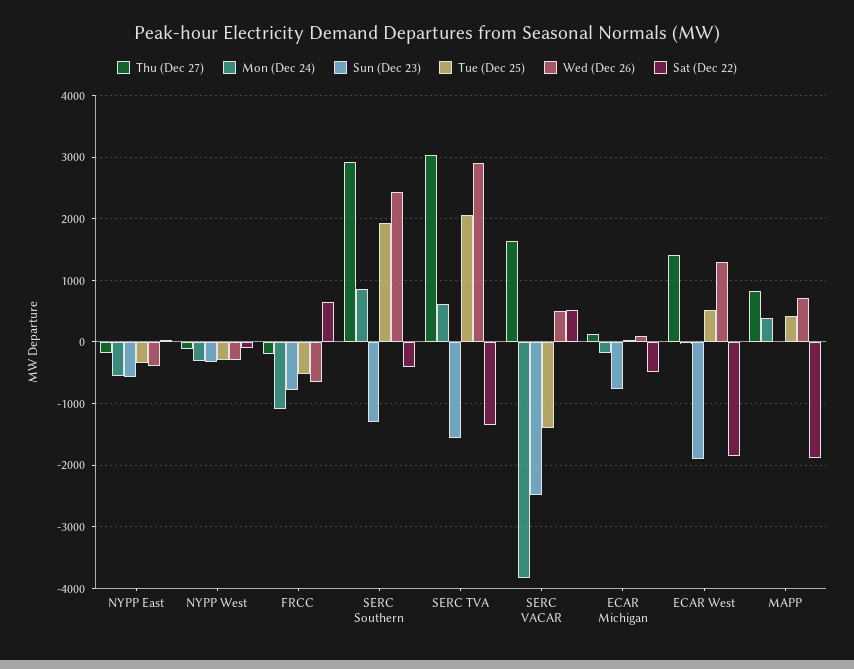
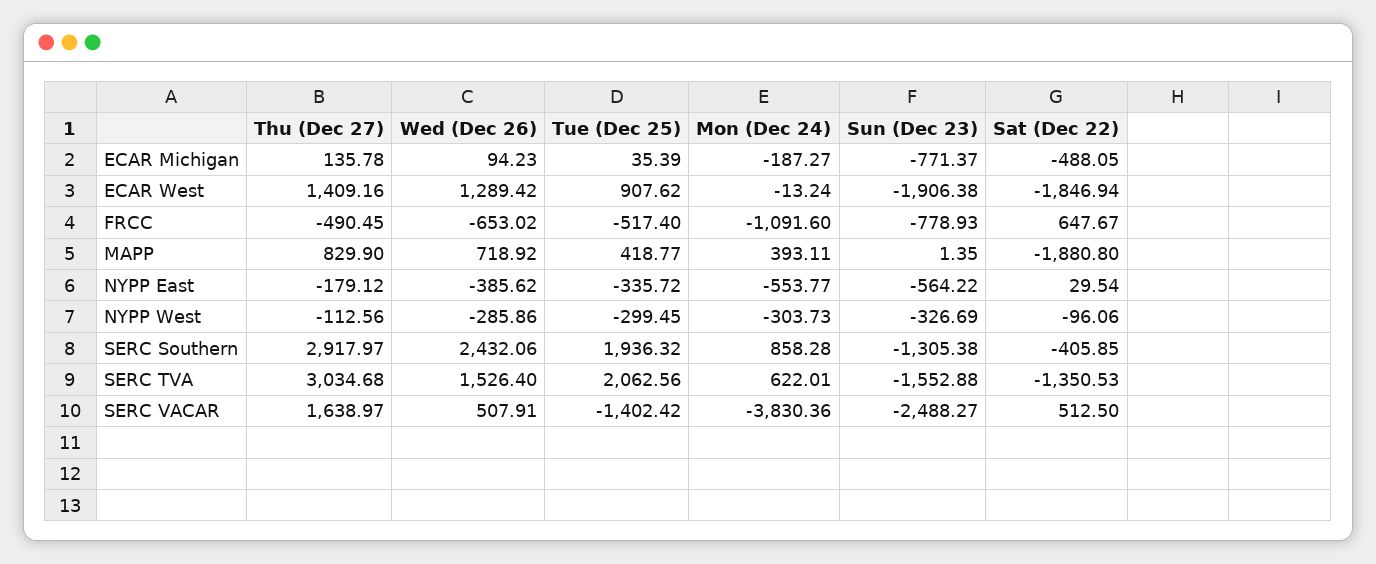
  {
    "Thu (Dec 27)": {
      "NYPP East": -179.12,
      "NYPP West": -112.56,
-     "FRCC": -200,
+     "FRCC": -490.45,
      "SERC Southern": 2917.97,
      "SERC TVA": 3034.68,
      "SERC VACAR": 1638.97,
      "ECAR Michigan": 135.78,
      "ECAR West": 1409.16,
      "MAPP": 829.9
    },
    "Mon (Dec 24)": {
      "NYPP East": -553.77,
      "NYPP West": -303.73,
      "FRCC": -1091.6,
      "SERC Southern": 858.28,
      "SERC TVA": 622.01,
      "SERC VACAR": -3830.36,
      "ECAR Michigan": -187.27,
      "ECAR West": -13.24,
      "MAPP": 393.11
    },
    "Sun (Dec 23)": {
      "NYPP East": -564.22,
      "NYPP West": -326.69,
      "FRCC": -778.93,
      "SERC Southern": -1305.38,
      "SERC TVA": -1552.88,
      "SERC VACAR": -2488.27,
      "ECAR Michigan": -771.37,
      "ECAR West": -1906.38,
      "MAPP": 1.35
    },
    "Tue (Dec 25)": {
      "NYPP East": -335.72,
      "NYPP West": -299.45,
      "FRCC": -517.4,
      "SERC Southern": 1936.32,
      "SERC TVA": 2062.56,
      "SERC VACAR": -1402.42,
      "ECAR Michigan": 35.39,
-     "ECAR West": 500,
+     "ECAR West": 907.62,
      "MAPP": 418.77
    },
    "Wed (Dec 26)": {
      "NYPP East": -385.62,
      "NYPP West": -285.86,
      "FRCC": -653.02,
      "SERC Southern": 2432.06,
-     "SERC TVA": 2900,
+     "SERC TVA": 1526.4,
      "SERC VACAR": 507.91,
      "ECAR Michigan": 94.23,
      "ECAR West": 1289.42,
      "MAPP": 718.92
    },
    "Sat (Dec 22)": {
      "NYPP East": 29.54,
      "NYPP West": -96.06,
      "FRCC": 647.67,
      "SERC Southern": -405.85,
      "SERC TVA": -1350.53,
      "SERC VACAR": 512.5,
      "ECAR Michigan": -488.05,
      "ECAR West": -1846.94,
      "MAPP": -1880.8
    }
  }

